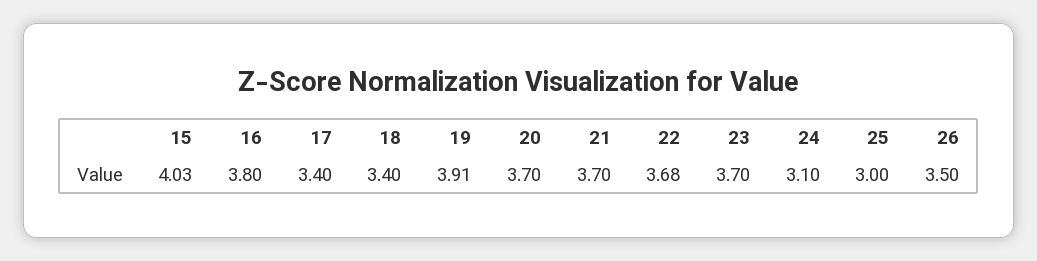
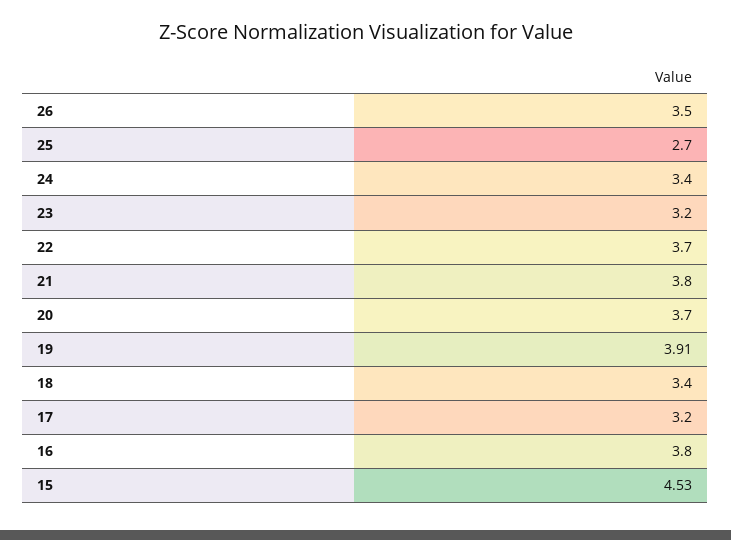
  {
-   "15": 4.03,
+   "15": 4.53,
    "16": 3.8,
-   "17": 3.4,
+   "17": 3.2,
    "18": 3.4,
    "19": 3.91,
    "20": 3.7,
-   "21": 3.7,
+   "21": 3.8,
-   "22": 3.68,
+   "22": 3.7,
-   "23": 3.7,
+   "23": 3.2,
-   "24": 3.1,
+   "24": 3.4,
-   "25": 3,
+   "25": 2.7,
    "26": 3.5
  }

